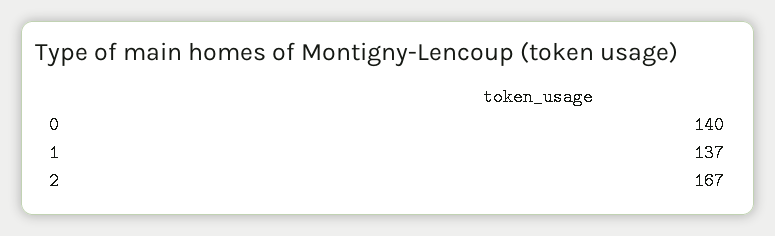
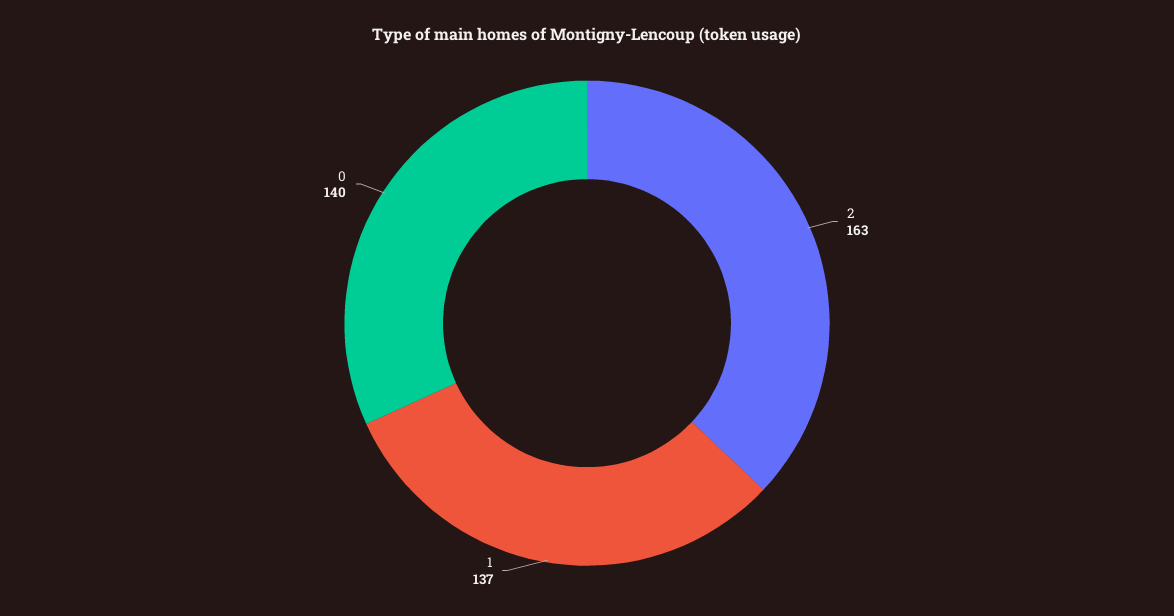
  {
    "0": 140,
    "1": 137,
-   "2": 167
+   "2": 163
  }

